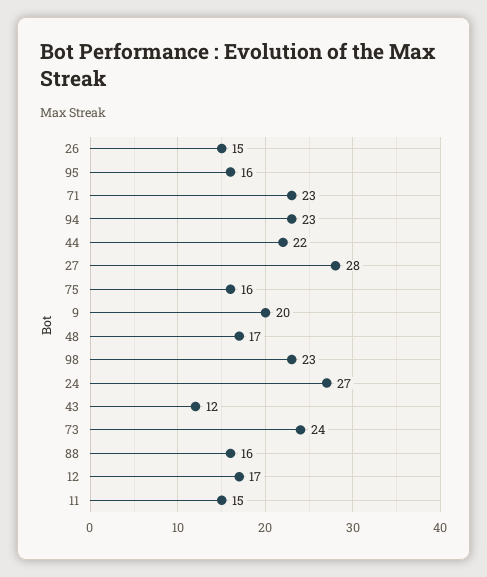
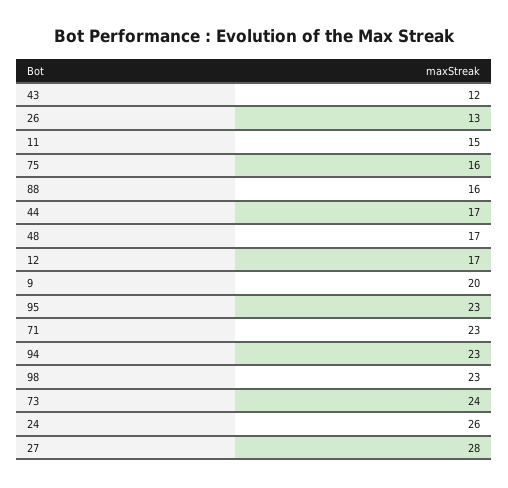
  {
-   "26": 15,
+   "26": 13,
-   "95": 16,
+   "95": 23,
    "71": 23,
    "94": 23,
-   "44": 22,
+   "44": 17,
    "27": 28,
    "75": 16,
    "9": 20,
    "48": 17,
    "98": 23,
-   "24": 27,
+   "24": 26,
    "43": 12,
    "73": 24,
    "88": 16,
    "12": 17,
    "11": 15
  }

